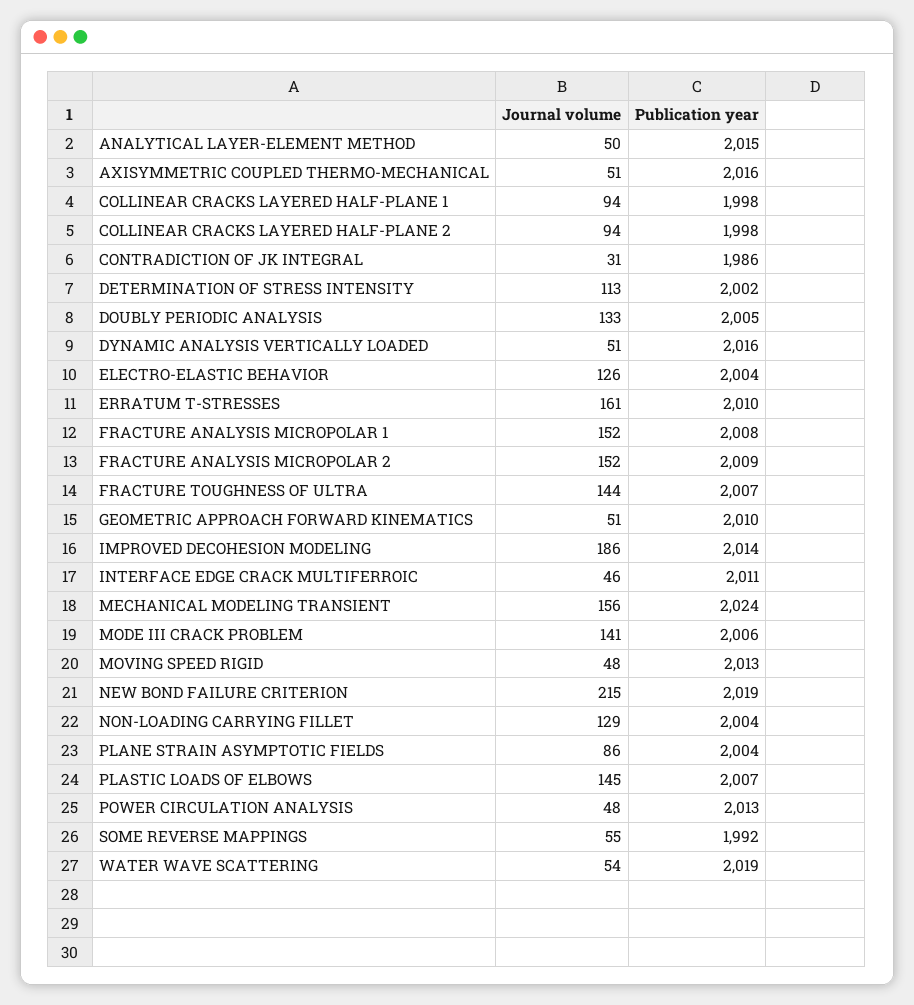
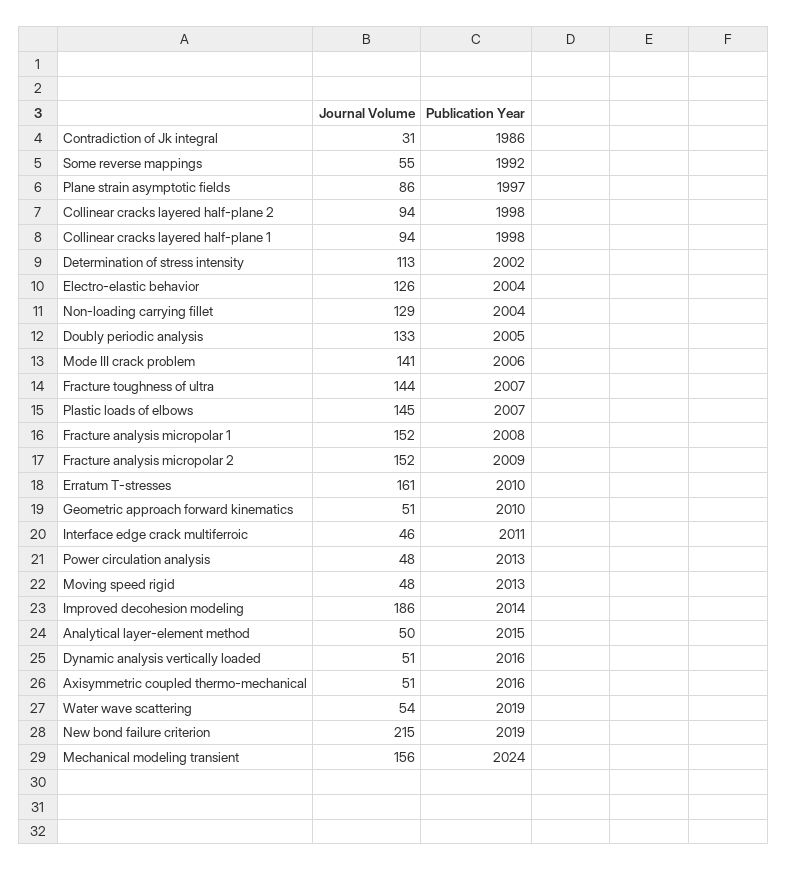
  {
    "Journal volume": {
      "ANALYTICAL LAYER-ELEMENT METHOD": 50,
      "AXISYMMETRIC COUPLED THERMO-MECHANICAL": 51,
      "COLLINEAR CRACKS LAYERED HALF-PLANE 1": 94,
      "COLLINEAR CRACKS LAYERED HALF-PLANE 2": 94,
      "CONTRADICTION OF JK INTEGRAL": 31,
      "DETERMINATION OF STRESS INTENSITY": 113,
      "DOUBLY PERIODIC ANALYSIS": 133,
      "DYNAMIC ANALYSIS VERTICALLY LOADED": 51,
      "ELECTRO-ELASTIC BEHAVIOR": 126,
      "ERRATUM T-STRESSES": 161,
      "FRACTURE ANALYSIS MICROPOLAR 1": 152,
      "FRACTURE ANALYSIS MICROPOLAR 2": 152,
      "FRACTURE TOUGHNESS OF ULTRA": 144,
      "GEOMETRIC APPROACH FORWARD KINEMATICS": 51,
      "IMPROVED DECOHESION MODELING": 186,
      "INTERFACE EDGE CRACK MULTIFERROIC": 46,
      "MECHANICAL MODELING TRANSIENT": 156,
      "MODE III CRACK PROBLEM": 141,
      "MOVING SPEED RIGID": 48,
      "NEW BOND FAILURE CRITERION": 215,
      "NON-LOADING CARRYING FILLET": 129,
      "PLANE STRAIN ASYMPTOTIC FIELDS": 86,
      "PLASTIC LOADS OF ELBOWS": 145,
      "POWER CIRCULATION ANALYSIS": 48,
      "SOME REVERSE MAPPINGS": 55,
      "WATER WAVE SCATTERING": 54
    },
    "Publication year": {
      "ANALYTICAL LAYER-ELEMENT METHOD": 2015,
      "AXISYMMETRIC COUPLED THERMO-MECHANICAL": 2016,
      "COLLINEAR CRACKS LAYERED HALF-PLANE 1": 1998,
      "COLLINEAR CRACKS LAYERED HALF-PLANE 2": 1998,
      "CONTRADICTION OF JK INTEGRAL": 1986,
      "DETERMINATION OF STRESS INTENSITY": 2002,
      "DOUBLY PERIODIC ANALYSIS": 2005,
      "DYNAMIC ANALYSIS VERTICALLY LOADED": 2016,
      "ELECTRO-ELASTIC BEHAVIOR": 2004,
      "ERRATUM T-STRESSES": 2010,
      "FRACTURE ANALYSIS MICROPOLAR 1": 2008,
      "FRACTURE ANALYSIS MICROPOLAR 2": 2009,
      "FRACTURE TOUGHNESS OF ULTRA": 2007,
      "GEOMETRIC APPROACH FORWARD KINEMATICS": 2010,
      "IMPROVED DECOHESION MODELING": 2014,
      "INTERFACE EDGE CRACK MULTIFERROIC": 2011,
      "MECHANICAL MODELING TRANSIENT": 2024,
      "MODE III CRACK PROBLEM": 2006,
      "MOVING SPEED RIGID": 2013,
      "NEW BOND FAILURE CRITERION": 2019,
      "NON-LOADING CARRYING FILLET": 2004,
-     "PLANE STRAIN ASYMPTOTIC FIELDS": 2004,
+     "PLANE STRAIN ASYMPTOTIC FIELDS": 1997,
      "PLASTIC LOADS OF ELBOWS": 2007,
      "POWER CIRCULATION ANALYSIS": 2013,
      "SOME REVERSE MAPPINGS": 1992,
      "WATER WAVE SCATTERING": 2019
    }
  }

